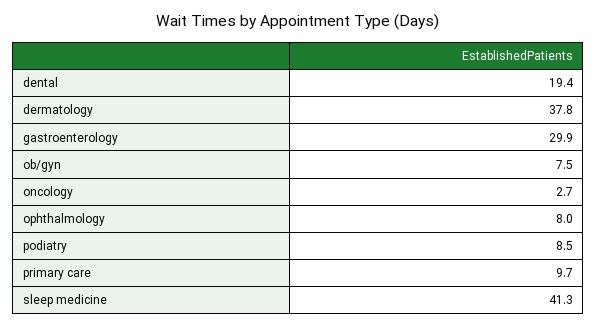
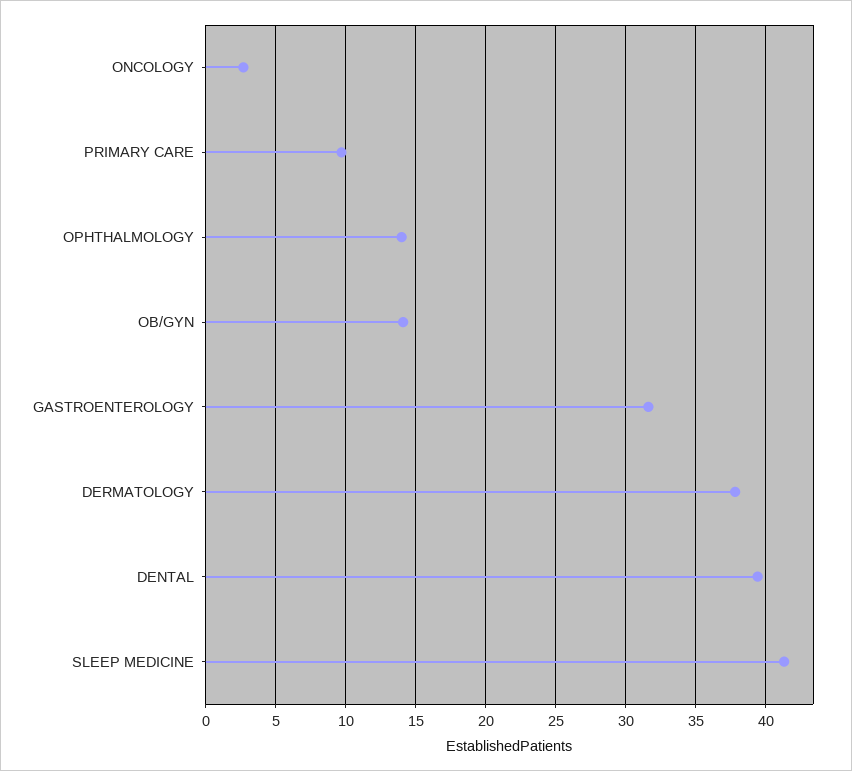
  {
-   "dental": 19.4,
+   "dental": 39.5,
    "dermatology": 37.8,
-   "gastroenterology": 29.9,
+   "gastroenterology": 31.5,
-   "ob/gyn": 7.5,
+   "ob/gyn": 14,
    "oncology": 2.7,
-   "ophthalmology": 8,
+   "ophthalmology": 14,
-   "podiatry": 8.5,
    "primary care": 9.7,
    "sleep medicine": 41.3
  }

